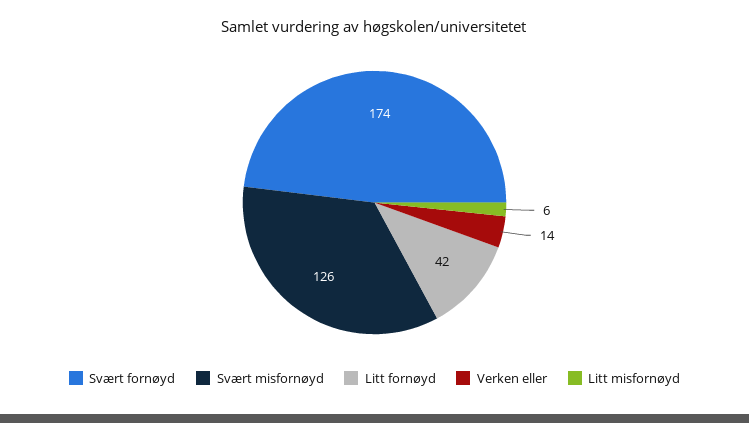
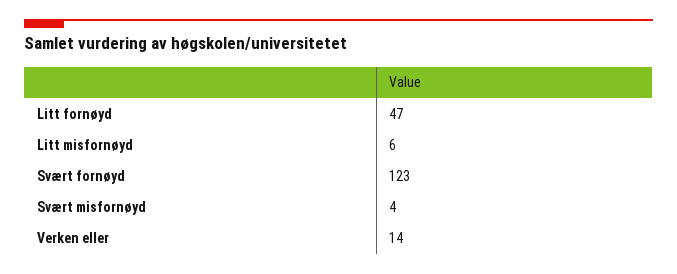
  {
-   "Svært fornøyd": 174,
+   "Svært fornøyd": 123,
-   "Svært misfornøyd": 126,
+   "Svært misfornøyd": 4,
-   "Litt fornøyd": 42,
+   "Litt fornøyd": 47,
    "Verken eller": 14,
    "Litt misfornøyd": 6
  }

